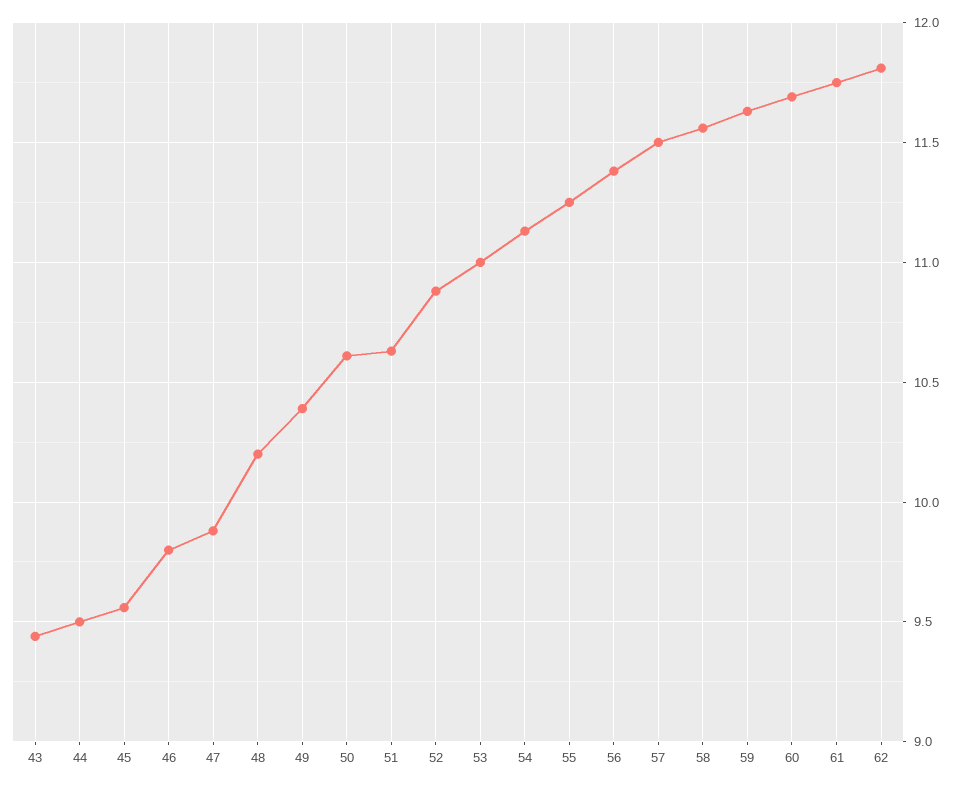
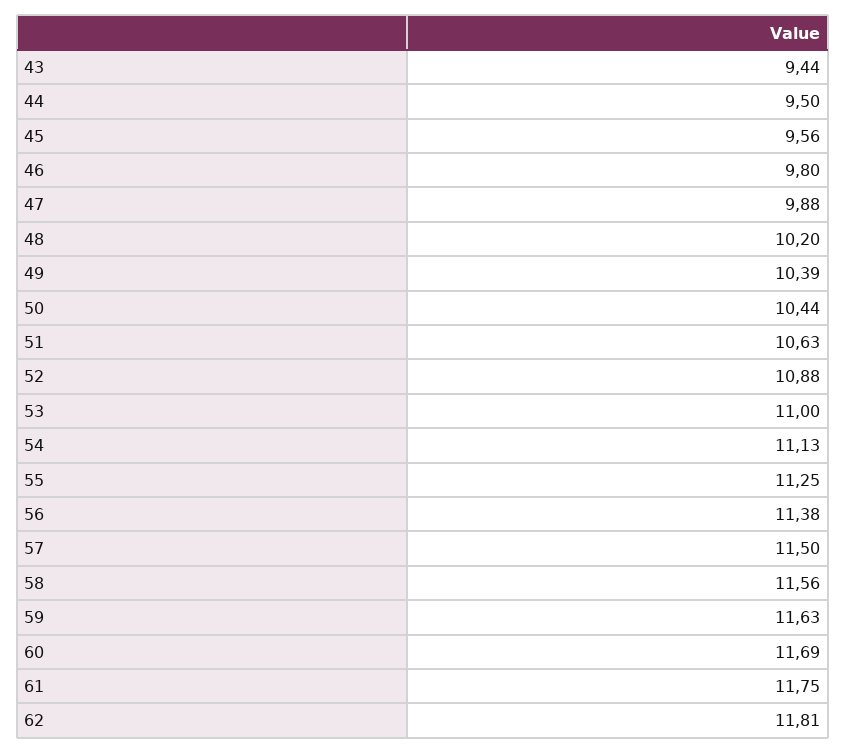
  {
    "43": 9.44,
    "44": 9.5,
    "45": 9.56,
    "46": 9.8,
    "47": 9.88,
    "48": 10.2,
    "49": 10.39,
-   "50": 10.6,
+   "50": 10.44,
    "51": 10.63,
    "52": 10.88,
    "53": 11,
    "54": 11.13,
    "55": 11.25,
    "56": 11.38,
    "57": 11.5,
    "58": 11.56,
    "59": 11.63,
    "60": 11.69,
    "61": 11.75,
    "62": 11.81
  }

